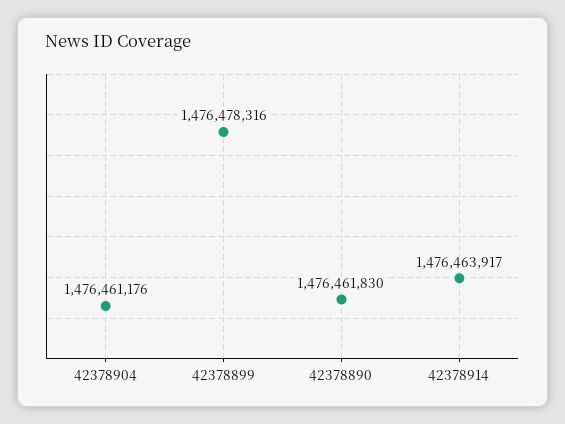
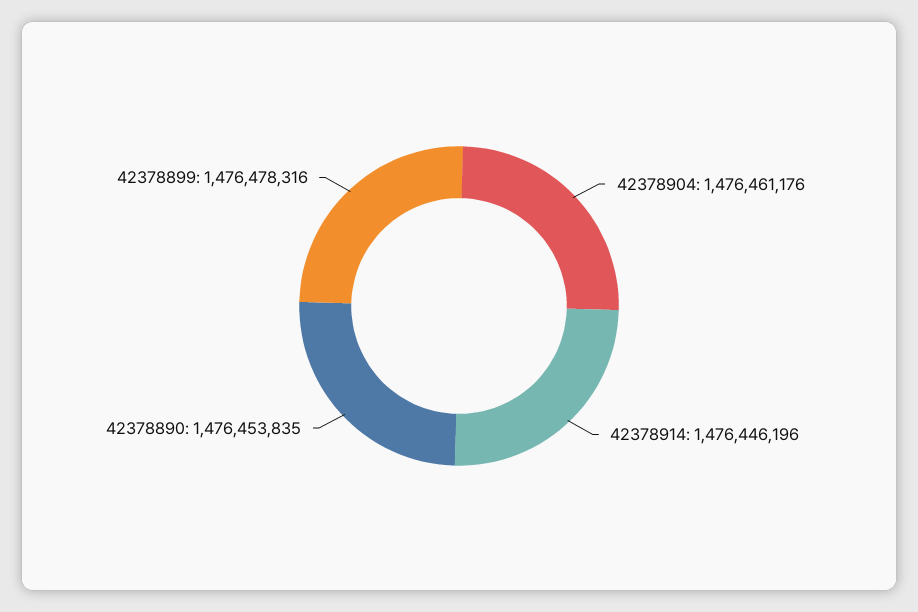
  {
    "42378904": 1476461176,
    "42378899": 1476478316,
-   "42378890": 1476461830,
+   "42378890": 1476453835,
-   "42378914": 1476463917
+   "42378914": 1476446196
  }

